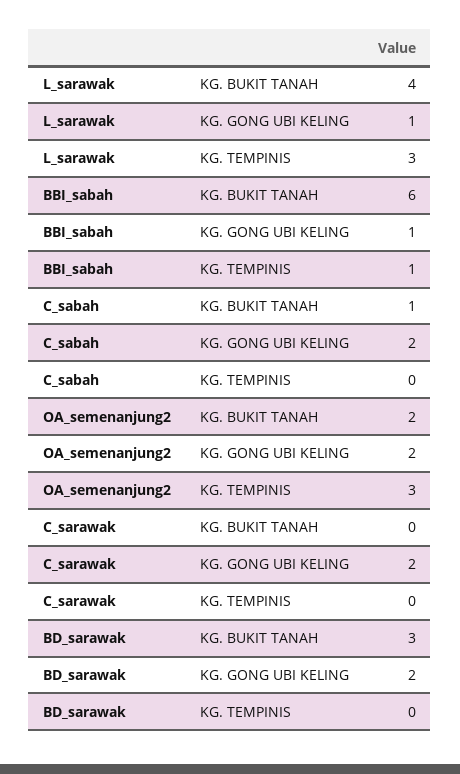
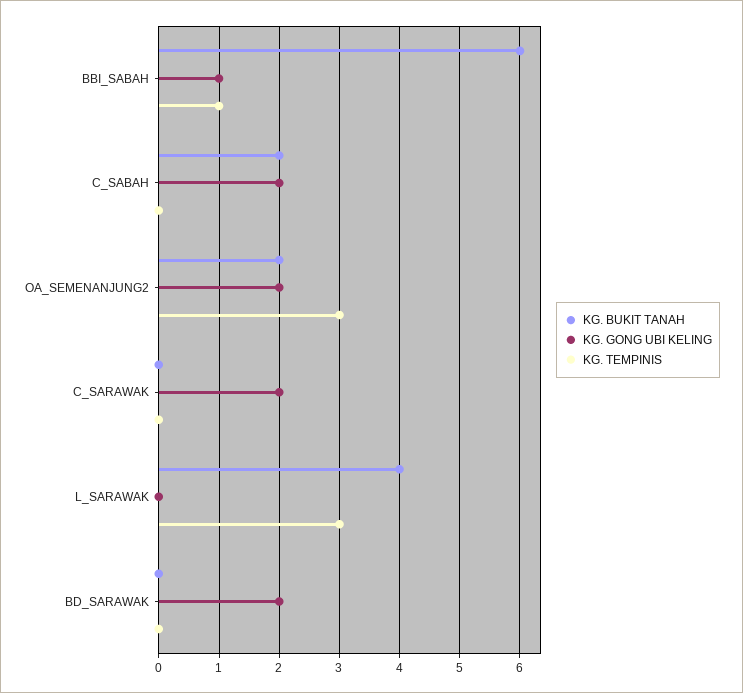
  {
    "KG. BUKIT TANAH": {
      "L_sarawak": 4,
      "BBI_sabah": 6,
-     "C_sabah": 1,
+     "C_sabah": 2,
      "OA_semenanjung2": 2,
      "C_sarawak": 0,
-     "BD_sarawak": 3
+     "BD_sarawak": 0
    },
    "KG. GONG UBI KELING": {
-     "L_sarawak": 1,
+     "L_sarawak": 0,
      "BBI_sabah": 1,
      "C_sabah": 2,
      "OA_semenanjung2": 2,
      "C_sarawak": 2,
      "BD_sarawak": 2
    },
    "KG. TEMPINIS": {
      "L_sarawak": 3,
      "BBI_sabah": 1,
      "C_sabah": 0,
      "OA_semenanjung2": 3,
      "C_sarawak": 0,
      "BD_sarawak": 0
    }
  }

